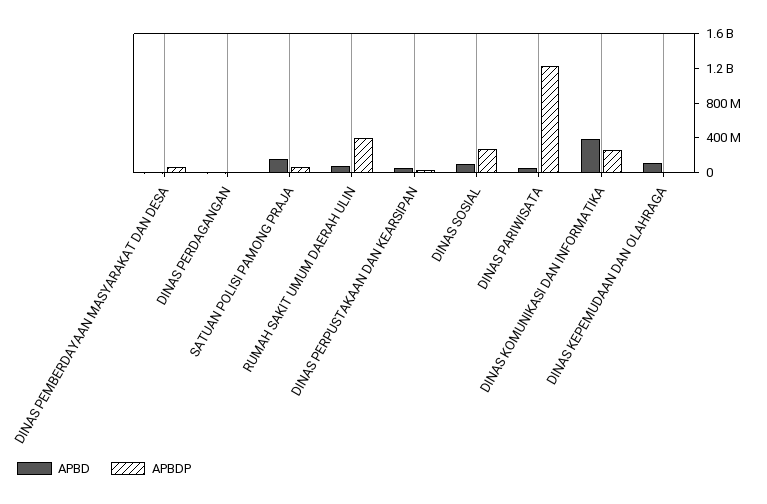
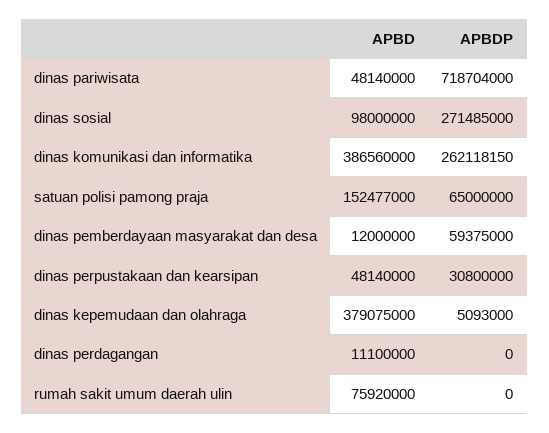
  {
    "APBD": {
      "DINAS PEMBERDAYAAN MASYARAKAT DAN DESA": 12000000,
      "DINAS PERDAGANGAN": 11100000,
      "SATUAN POLISI PAMONG PRAJA": 152477000,
      "RUMAH SAKIT UMUM DAERAH ULIN": 75920000,
      "DINAS PERPUSTAKAAN DAN KEARSIPAN": 48140000,
      "DINAS SOSIAL": 98000000,
      "DINAS PARIWISATA": 48140000,
      "DINAS KOMUNIKASI DAN INFORMATIKA": 386560000,
-     "DINAS KEPEMUDAAN DAN OLAHRAGA": 100000000
+     "DINAS KEPEMUDAAN DAN OLAHRAGA": 379075000
    },
    "APBDP": {
      "DINAS PEMBERDAYAAN MASYARAKAT DAN DESA": 59375000,
      "DINAS PERDAGANGAN": 0,
      "SATUAN POLISI PAMONG PRAJA": 65000000,
-     "RUMAH SAKIT UMUM DAERAH ULIN": 400000000,
+     "RUMAH SAKIT UMUM DAERAH ULIN": 0,
      "DINAS PERPUSTAKAAN DAN KEARSIPAN": 30800000,
      "DINAS SOSIAL": 271485000,
-     "DINAS PARIWISATA": 1200000000,
+     "DINAS PARIWISATA": 718704000,
      "DINAS KOMUNIKASI DAN INFORMATIKA": 262118150,
      "DINAS KEPEMUDAAN DAN OLAHRAGA": 5093000
    }
  }

